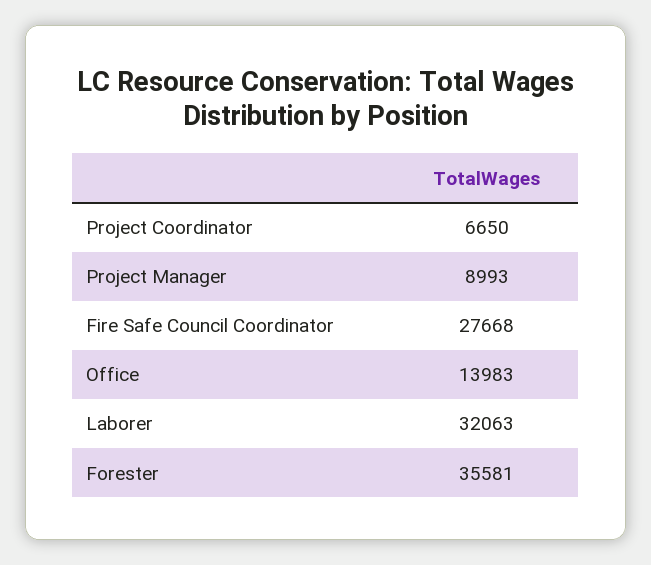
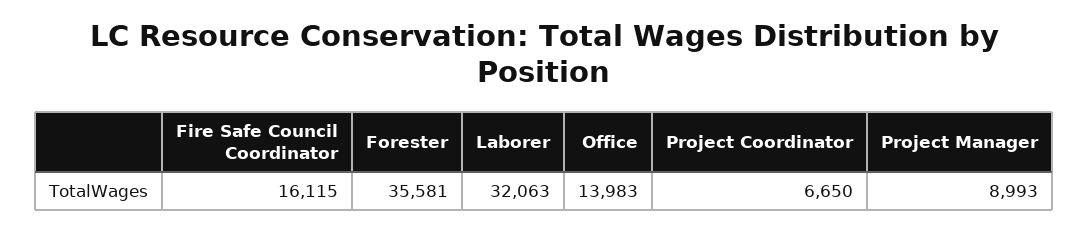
  {
    "Project Coordinator": 6650,
    "Project Manager": 8993,
-   "Fire Safe Council Coordinator": 27668,
+   "Fire Safe Council Coordinator": 16115,
    "Office": 13983,
    "Laborer": 32063,
    "Forester": 35581
  }

